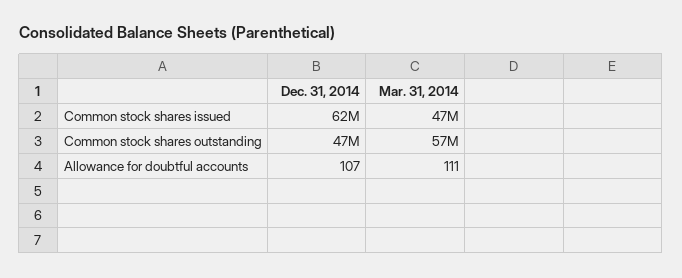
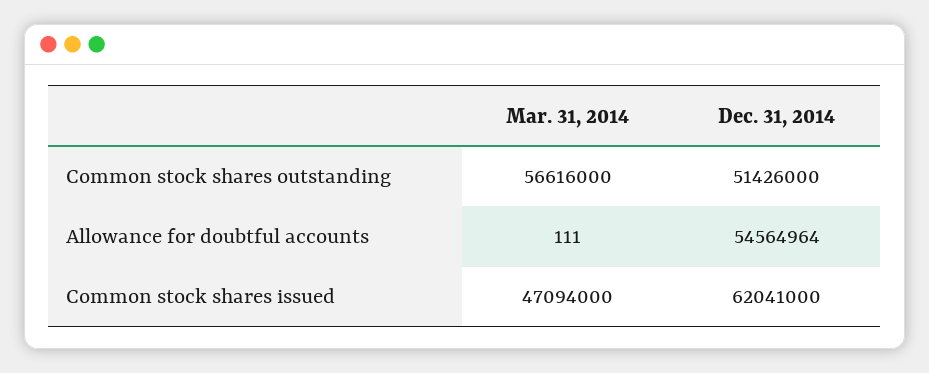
  {
    "Dec. 31, 2014": {
      "Common stock shares issued": 62041000,
-     "Common stock shares outstanding": 47000000,
+     "Common stock shares outstanding": 51426000,
-     "Allowance for doubtful accounts": 107
+     "Allowance for doubtful accounts": 54564964
    },
    "Mar. 31, 2014": {
      "Common stock shares issued": 47094000,
      "Common stock shares outstanding": 56616000,
      "Allowance for doubtful accounts": 111
    }
  }

